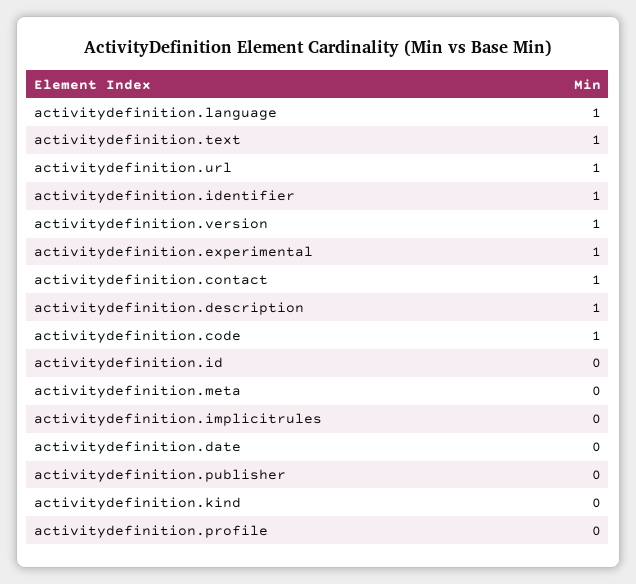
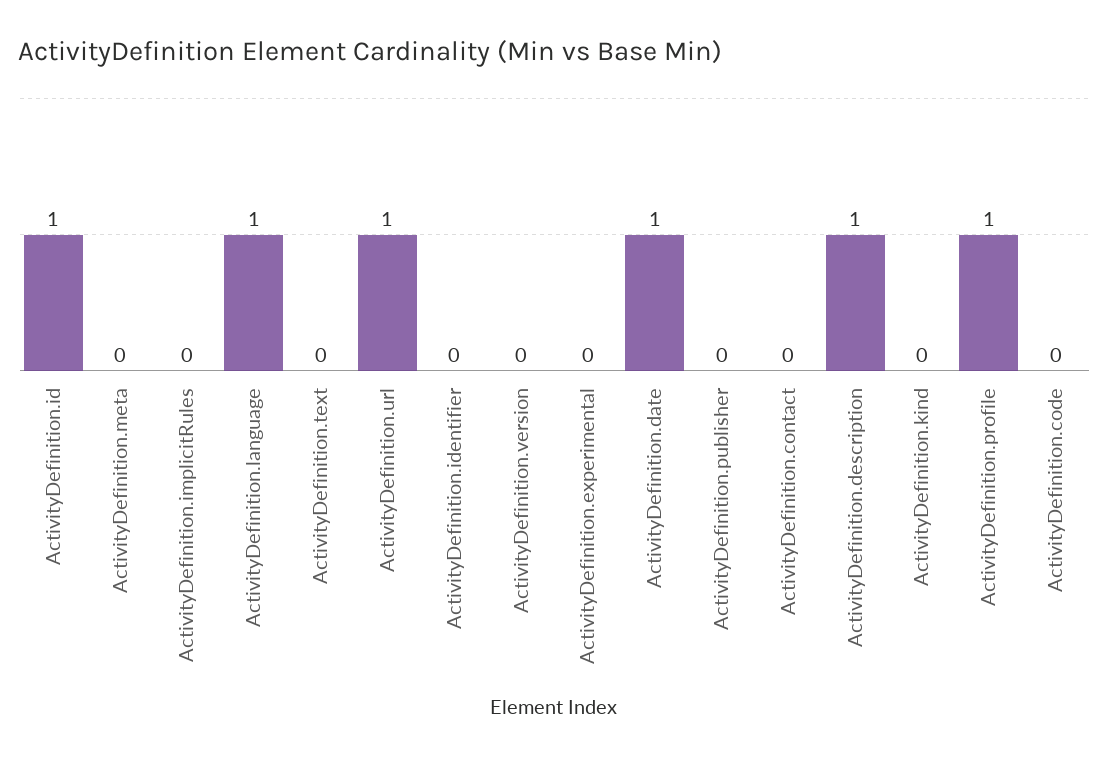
  {
    "activitydefinition.language": 1,
-   "activitydefinition.text": 1,
+   "activitydefinition.text": 0,
    "activitydefinition.url": 1,
-   "activitydefinition.identifier": 1,
+   "activitydefinition.identifier": 0,
-   "activitydefinition.version": 1,
+   "activitydefinition.version": 0,
-   "activitydefinition.experimental": 1,
+   "activitydefinition.experimental": 0,
-   "activitydefinition.contact": 1,
+   "activitydefinition.contact": 0,
    "activitydefinition.description": 1,
-   "activitydefinition.code": 1,
+   "activitydefinition.code": 0,
-   "activitydefinition.id": 0,
+   "activitydefinition.id": 1,
    "activitydefinition.meta": 0,
    "activitydefinition.implicitrules": 0,
-   "activitydefinition.date": 0,
+   "activitydefinition.date": 1,
    "activitydefinition.publisher": 0,
    "activitydefinition.kind": 0,
-   "activitydefinition.profile": 0
+   "activitydefinition.profile": 1
  }

